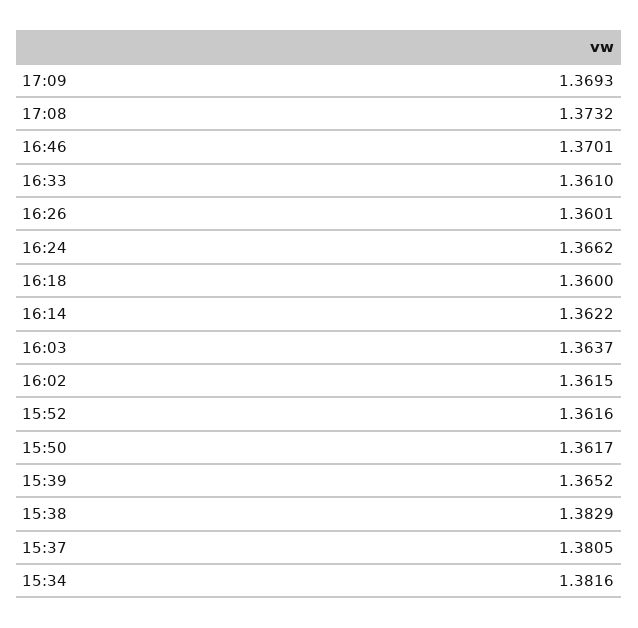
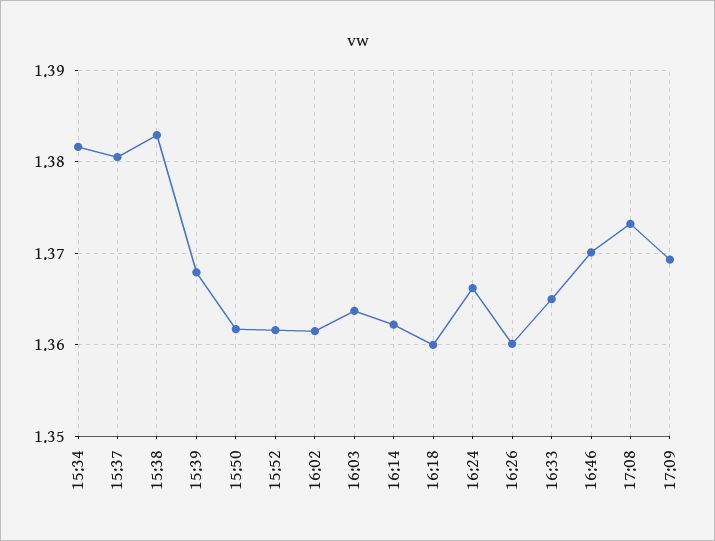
  {
    "17:09": 1.3693,
    "17:08": 1.3732,
    "16:46": 1.3701,
-   "16:33": 1.361,
+   "16:33": 1.365,
    "16:26": 1.3601,
    "16:24": 1.3662,
    "16:18": 1.36,
    "16:14": 1.3622,
    "16:03": 1.3637,
    "16:02": 1.3615,
    "15:52": 1.3616,
    "15:50": 1.3617,
-   "15:39": 1.3652,
+   "15:39": 1.368,
    "15:38": 1.3829,
    "15:37": 1.3805,
    "15:34": 1.3816
  }

